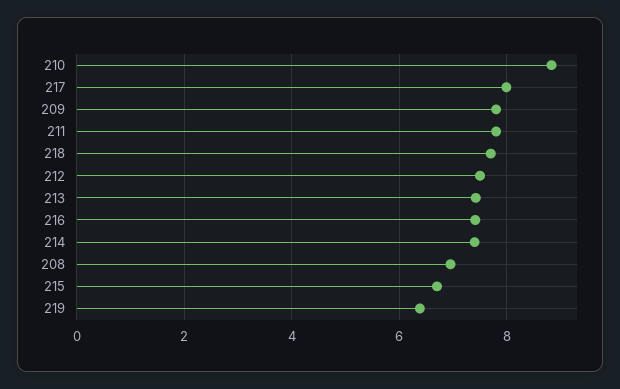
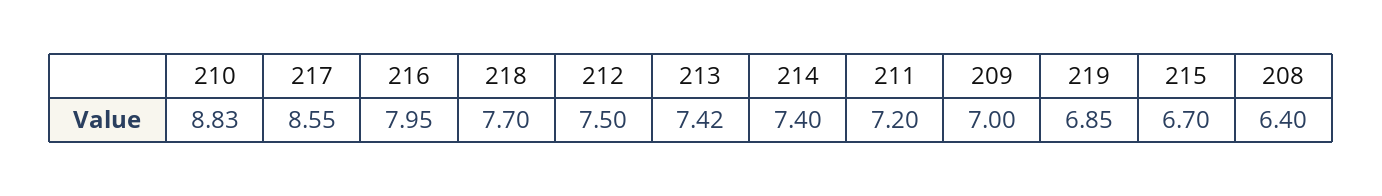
  {
    "210": 8.83,
-   "217": 8,
+   "217": 8.55,
-   "209": 7.8,
+   "209": 7,
-   "211": 7.8,
+   "211": 7.2,
    "218": 7.7,
    "212": 7.5,
    "213": 7.42,
-   "216": 7.4,
+   "216": 7.95,
    "214": 7.4,
-   "208": 7,
+   "208": 6.4,
    "215": 6.7,
-   "219": 6.4
+   "219": 6.85
  }

